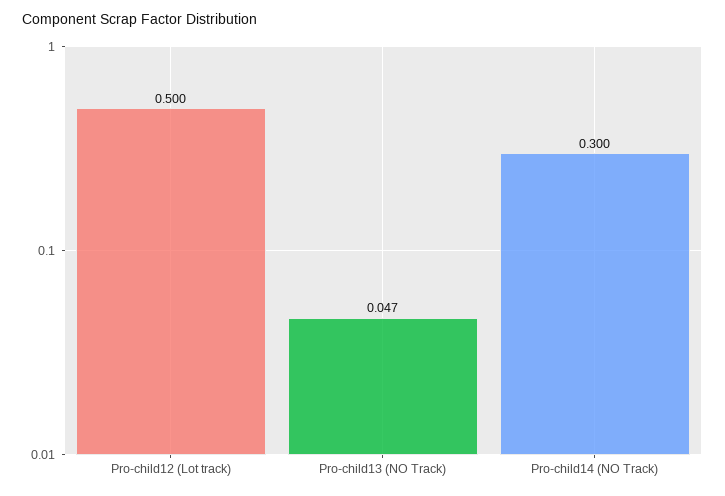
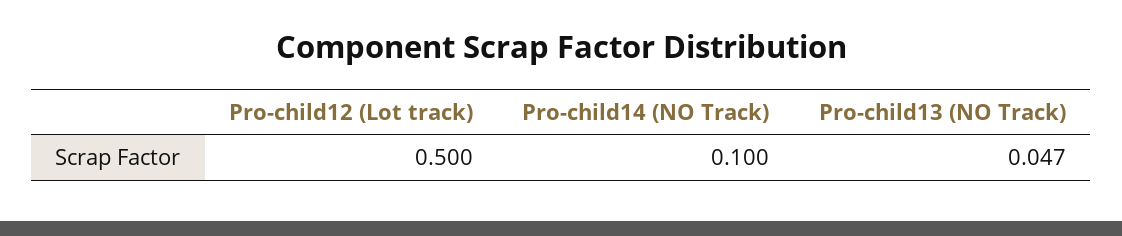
  {
    "Pro-child12 (Lot track)": 0.5,
    "Pro-child13 (NO Track)": 0.047,
-   "Pro-child14 (NO Track)": 0.3
+   "Pro-child14 (NO Track)": 0.1
  }

